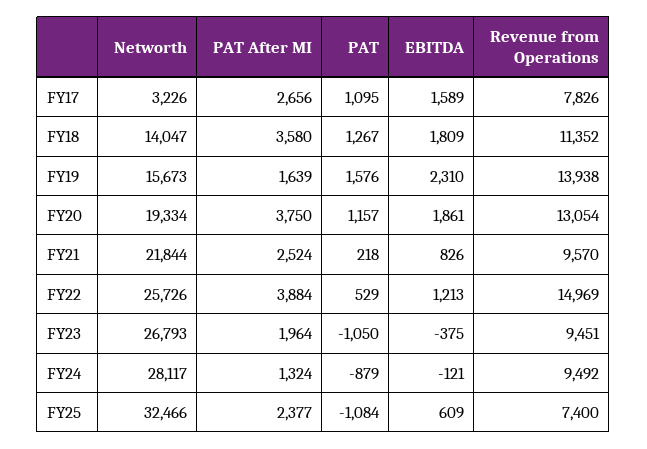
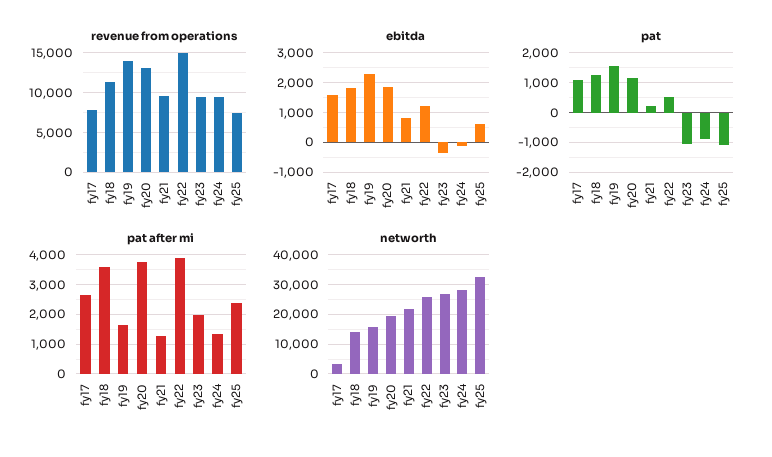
  {
    "Networth": {
      "FY17": 3226,
      "FY18": 14047,
      "FY19": 15673,
      "FY20": 19334,
      "FY21": 21844,
      "FY22": 25726,
      "FY23": 26793,
      "FY24": 28117,
      "FY25": 32466
    },
    "PAT After MI": {
      "FY17": 2656,
      "FY18": 3580,
      "FY19": 1639,
      "FY20": 3750,
-     "FY21": 2524,
+     "FY21": 1250,
      "FY22": 3884,
      "FY23": 1964,
      "FY24": 1324,
      "FY25": 2377
    },
    "PAT": {
      "FY17": 1095,
      "FY18": 1267,
      "FY19": 1576,
      "FY20": 1157,
      "FY21": 218,
      "FY22": 529,
      "FY23": -1050,
      "FY24": -879,
      "FY25": -1084
    },
    "EBITDA": {
      "FY17": 1589,
      "FY18": 1809,
      "FY19": 2310,
      "FY20": 1861,
      "FY21": 826,
      "FY22": 1213,
      "FY23": -375,
      "FY24": -121,
      "FY25": 609
    },
    "Revenue from Operations": {
      "FY17": 7826,
      "FY18": 11352,
      "FY19": 13938,
      "FY20": 13054,
      "FY21": 9570,
      "FY22": 14969,
      "FY23": 9451,
      "FY24": 9492,
      "FY25": 7400
    }
  }

